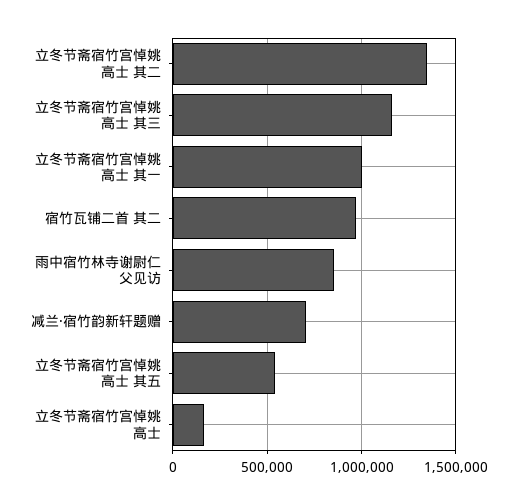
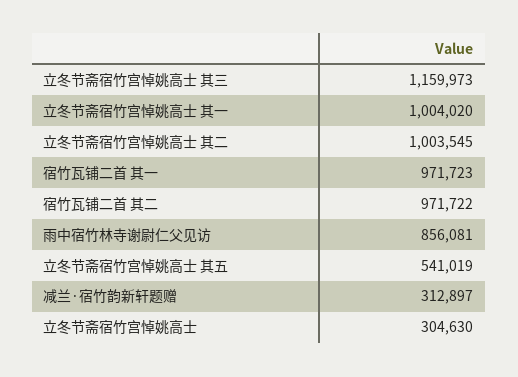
  {
-   "立冬节斋宿竹宫悼姚高士 其二": 1350000,
+   "立冬节斋宿竹宫悼姚高士 其二": 1003545,
    "立冬节斋宿竹宫悼姚高士 其三": 1159973,
    "立冬节斋宿竹宫悼姚高士 其一": 1004020,
    "宿竹瓦铺二首 其二": 971722,
    "雨中宿竹林寺谢尉仁父见访": 856081,
-   "减兰·宿竹韵新轩题赠": 700000,
+   "减兰·宿竹韵新轩题赠": 312897,
    "立冬节斋宿竹宫悼姚高士 其五": 541019,
-   "立冬节斋宿竹宫悼姚高士": 150000
+   "立冬节斋宿竹宫悼姚高士": 304630,
+   "宿竹瓦铺二首 其一": 971723
  }

